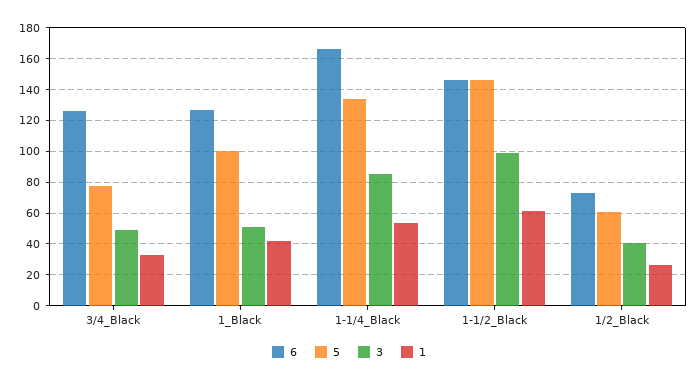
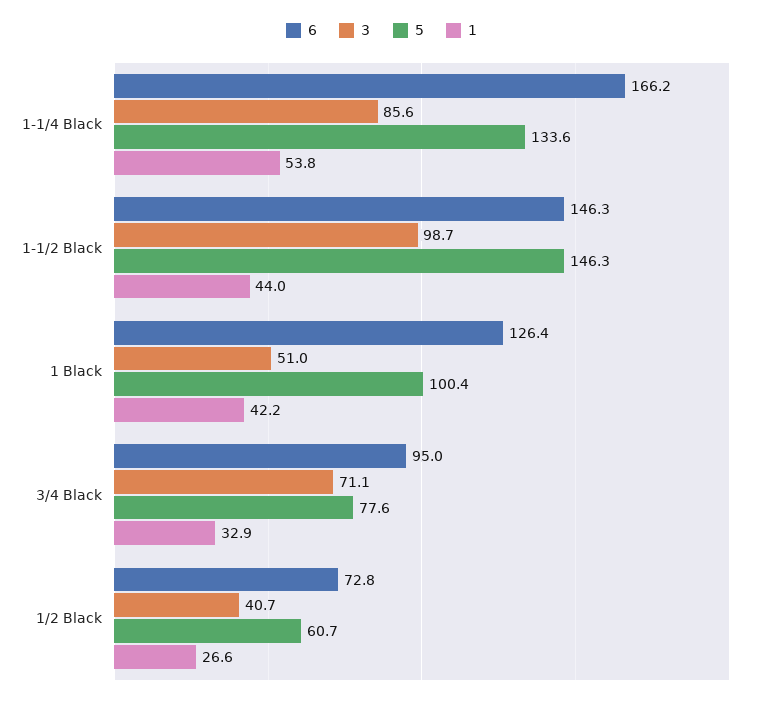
  {
    "6": {
-     "3/4_Black": 125,
+     "3/4_Black": 95,
      "1_Black": 126.4,
      "1-1/4_Black": 166.2,
      "1-1/2_Black": 146.3,
      "1/2_Black": 72.8
    },
    "5": {
      "3/4_Black": 77.6,
      "1_Black": 100.4,
      "1-1/4_Black": 133.6,
      "1-1/2_Black": 146.3,
      "1/2_Black": 60.7
    },
    "3": {
-     "3/4_Black": 50,
+     "3/4_Black": 71.1,
      "1_Black": 51,
      "1-1/4_Black": 85.6,
      "1-1/2_Black": 98.7,
      "1/2_Black": 40.7
    },
    "1": {
      "3/4_Black": 32.9,
      "1_Black": 42.2,
      "1-1/4_Black": 53.8,
-     "1-1/2_Black": 60,
+     "1-1/2_Black": 44,
      "1/2_Black": 26.6
    }
  }

